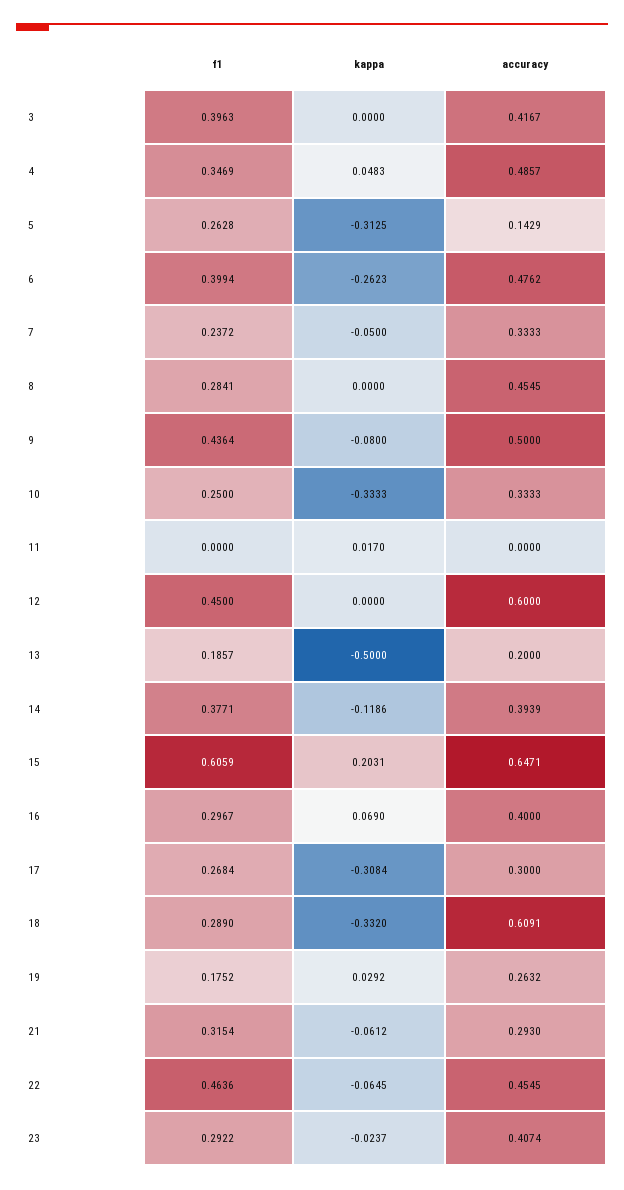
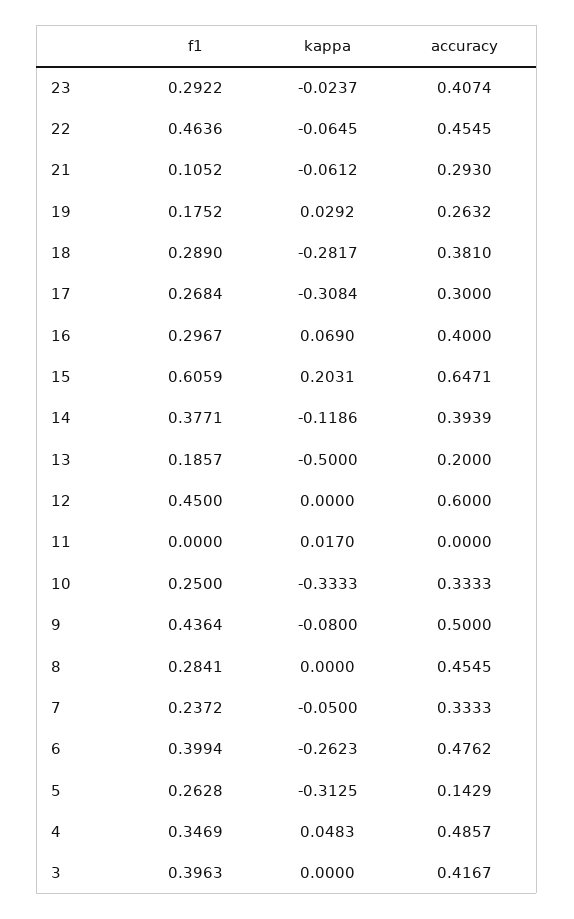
  {
    "f1": {
      "3": 0.3963,
      "4": 0.3469,
      "5": 0.2628,
      "6": 0.3994,
      "7": 0.2372,
      "8": 0.2841,
      "9": 0.4364,
      "10": 0.25,
      "11": 0,
      "12": 0.45,
      "13": 0.1857,
      "14": 0.3771,
      "15": 0.6059,
      "16": 0.2967,
      "17": 0.2684,
      "18": 0.289,
      "19": 0.1752,
-     "21": 0.3154,
+     "21": 0.1052,
      "22": 0.4636,
      "23": 0.2922
    },
    "kappa": {
      "3": 0,
      "4": 0.0483,
      "5": -0.3125,
      "6": -0.2623,
      "7": -0.05,
      "8": 0,
      "9": -0.08,
      "10": -0.3333,
      "11": 0.017,
      "12": 0,
      "13": -0.5,
      "14": -0.1186,
      "15": 0.2031,
      "16": 0.069,
      "17": -0.3084,
-     "18": -0.332,
+     "18": -0.2817,
      "19": 0.0292,
      "21": -0.0612,
      "22": -0.0645,
      "23": -0.0237
    },
    "accuracy": {
      "3": 0.4167,
      "4": 0.4857,
      "5": 0.1429,
      "6": 0.4762,
      "7": 0.3333,
      "8": 0.4545,
      "9": 0.5,
      "10": 0.3333,
      "11": 0,
      "12": 0.6,
      "13": 0.2,
      "14": 0.3939,
      "15": 0.6471,
      "16": 0.4,
      "17": 0.3,
-     "18": 0.6091,
+     "18": 0.381,
      "19": 0.2632,
      "21": 0.293,
      "22": 0.4545,
      "23": 0.4074
    }
  }

